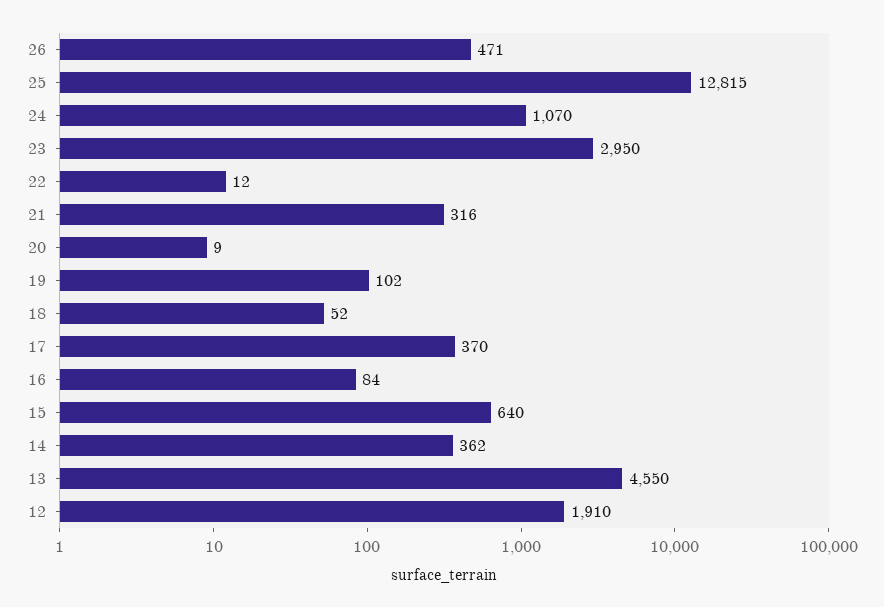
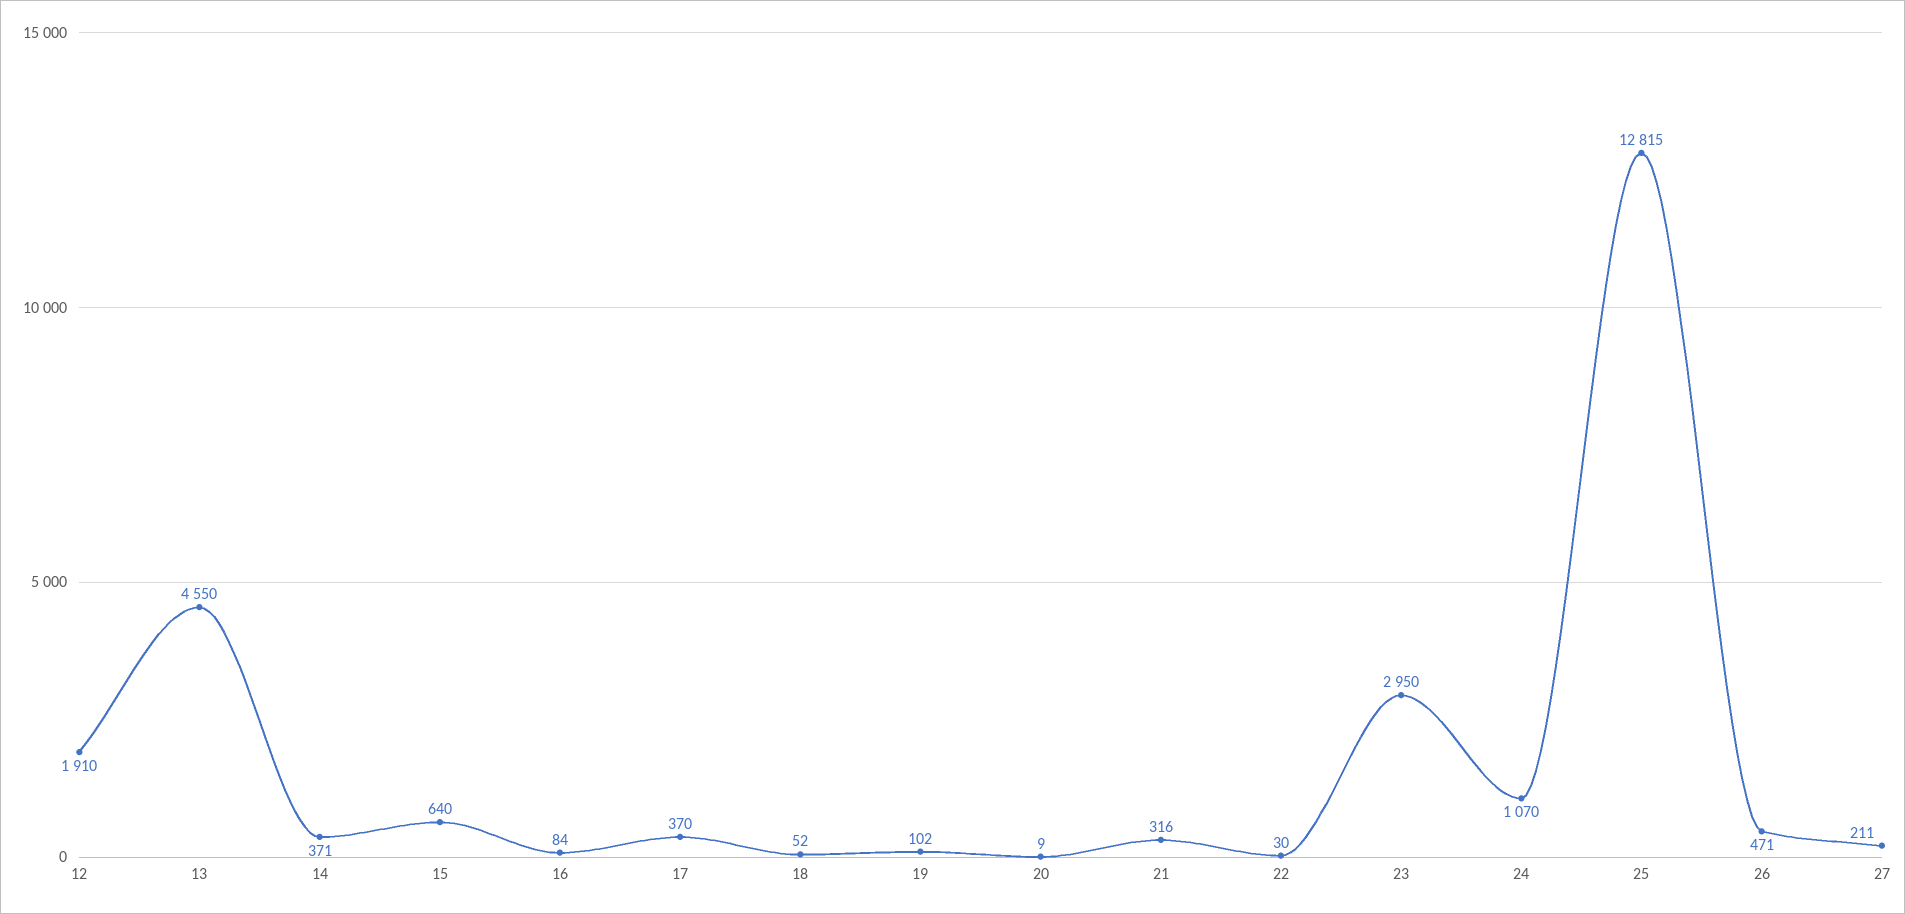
  {
    "26": 471,
    "25": 12815,
    "24": 1070,
    "23": 2950,
-   "22": 12,
+   "22": 30,
    "21": 316,
    "20": 9,
    "19": 102,
    "18": 52,
    "17": 370,
    "16": 84,
    "15": 640,
-   "14": 362,
+   "14": 371,
    "13": 4550,
-   "12": 1910
+   "12": 1910,
+   "27": 211
  }

